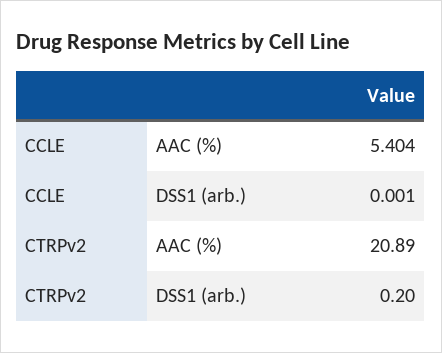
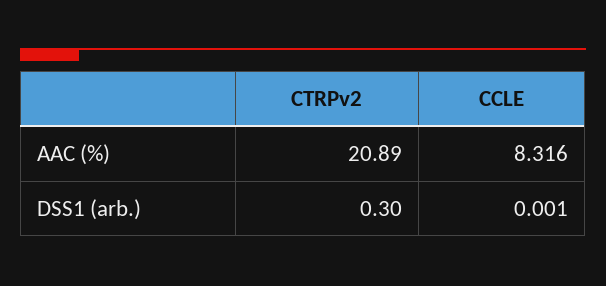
  {
    "CCLE": {
-     "AAC (%)": 5.404,
+     "AAC (%)": 8.316,
      "DSS1 (arb.)": 0.001
    },
    "CTRPv2": {
      "AAC (%)": 20.89,
-     "DSS1 (arb.)": 0.2
+     "DSS1 (arb.)": 0.3
    }
  }

